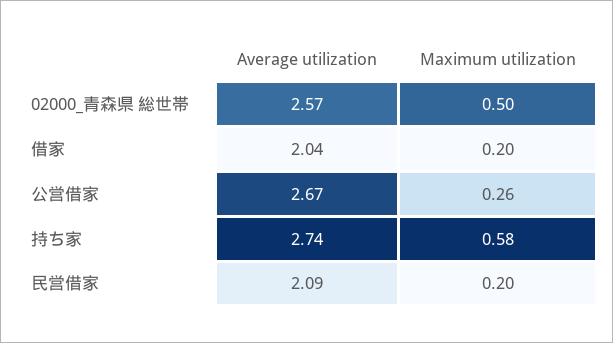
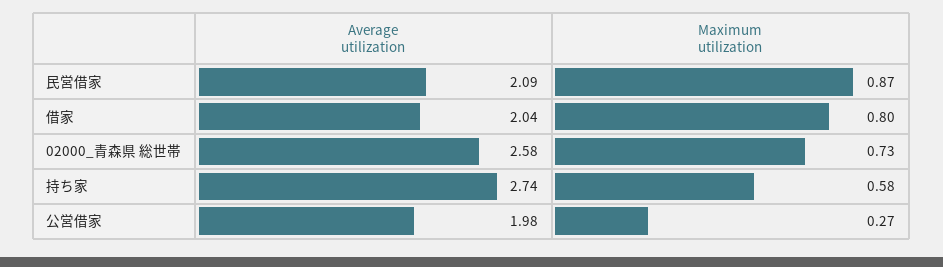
  {
    "Average utilization": {
-     "02000_青森県 総世帯": 2.57,
+     "02000_青森県 総世帯": 2.58,
      "借家": 2.04,
-     "公営借家": 2.67,
+     "公営借家": 1.98,
      "持ち家": 2.74,
      "民営借家": 2.09
    },
    "Maximum utilization": {
-     "02000_青森県 総世帯": 0.5,
+     "02000_青森県 総世帯": 0.73,
-     "借家": 0.2,
+     "借家": 0.8,
-     "公営借家": 0.26,
+     "公営借家": 0.27,
      "持ち家": 0.58,
-     "民営借家": 0.2
+     "民営借家": 0.87
    }
  }

